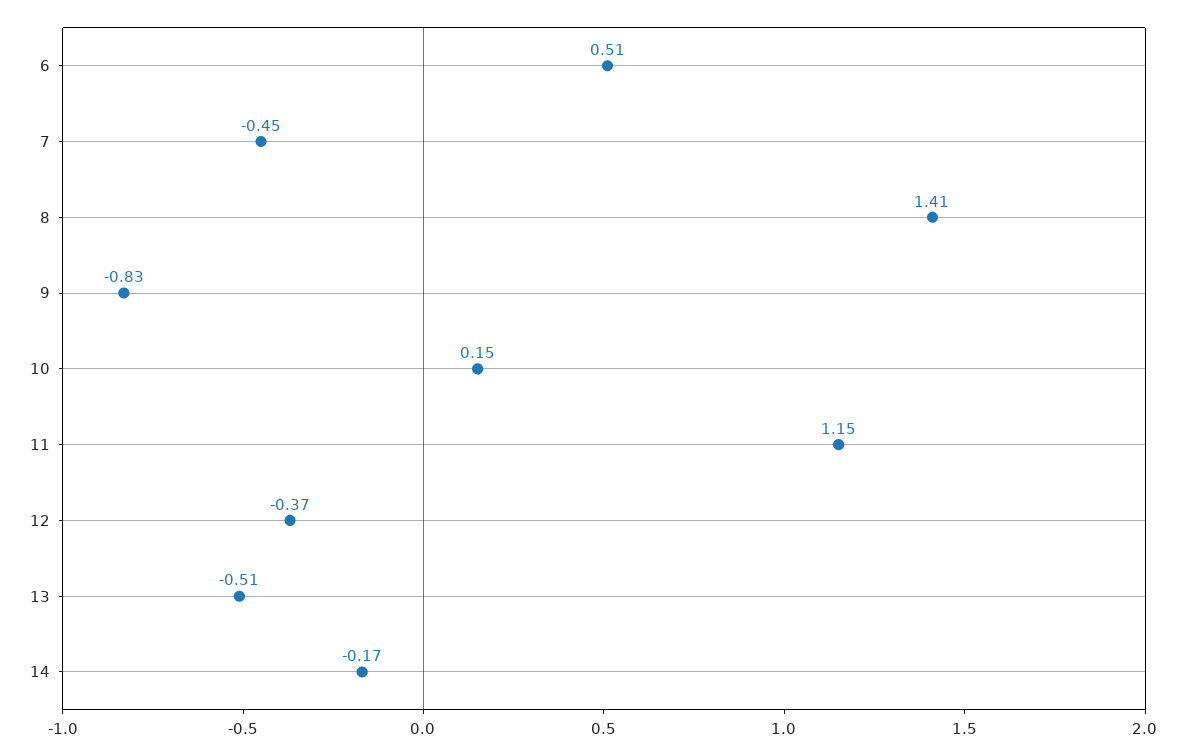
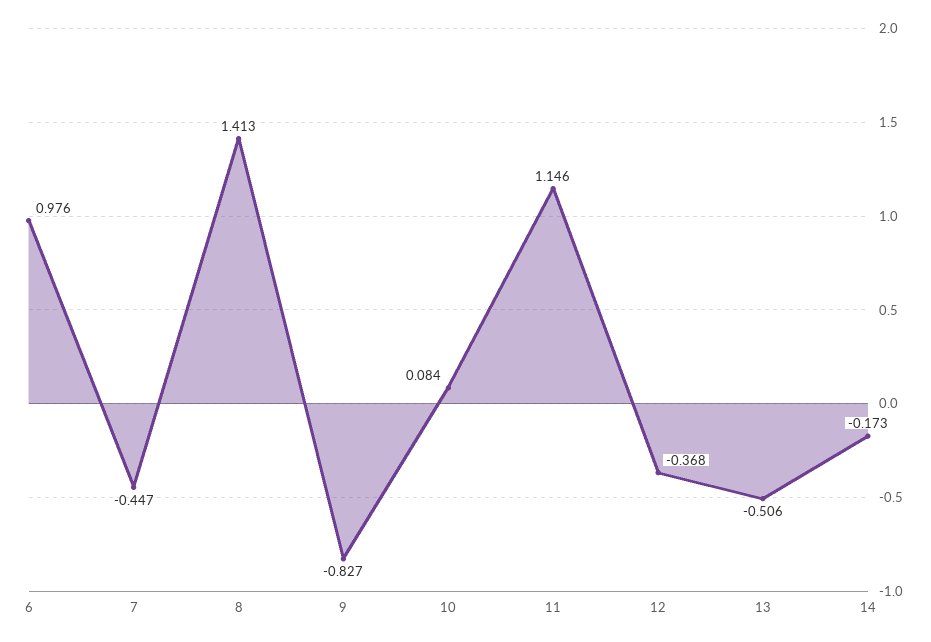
  {
-   "6": 0.51,
+   "6": 0.976,
    "7": -0.447,
    "8": 1.413,
    "9": -0.827,
-   "10": 0.15,
+   "10": 0.084,
    "11": 1.146,
    "12": -0.368,
    "13": -0.506,
    "14": -0.173
  }

